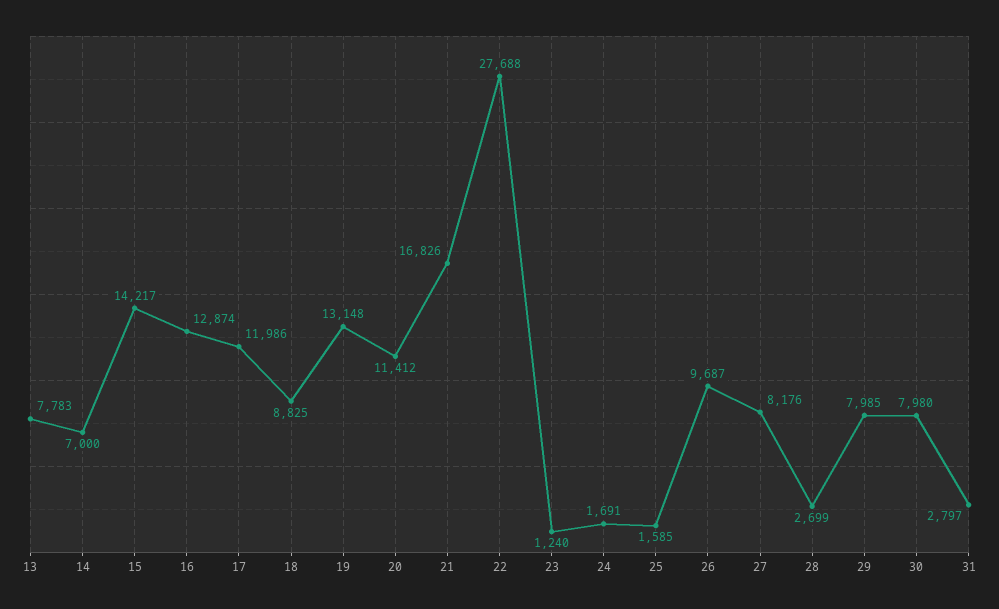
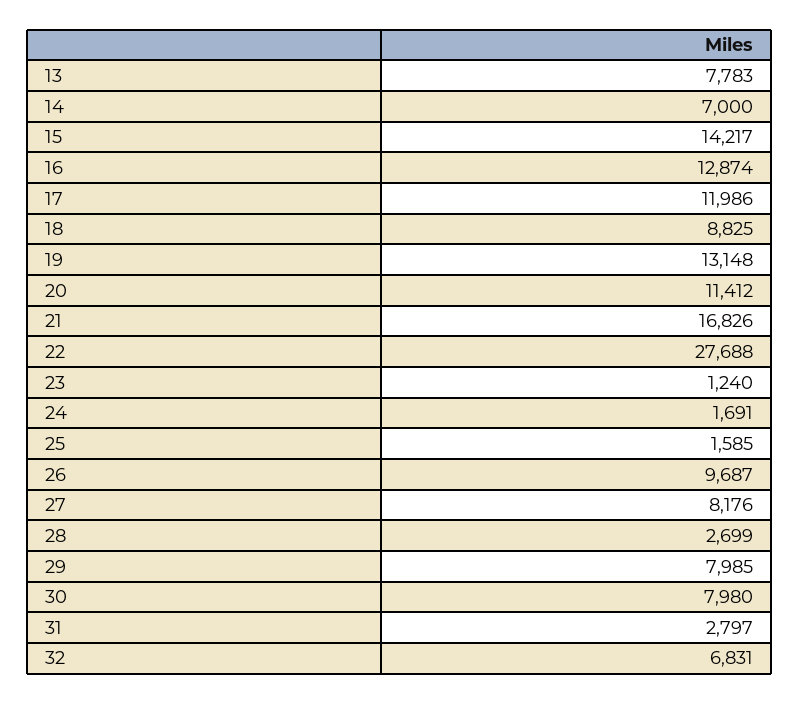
  {
    "13": 7783,
    "14": 7000,
    "15": 14217,
    "16": 12874,
    "17": 11986,
    "18": 8825,
    "19": 13148,
    "20": 11412,
    "21": 16826,
    "22": 27688,
    "23": 1240,
    "24": 1691,
    "25": 1585,
    "26": 9687,
    "27": 8176,
    "28": 2699,
    "29": 7985,
    "30": 7980,
-   "31": 2797
+   "31": 2797,
+   "32": 6831
  }

